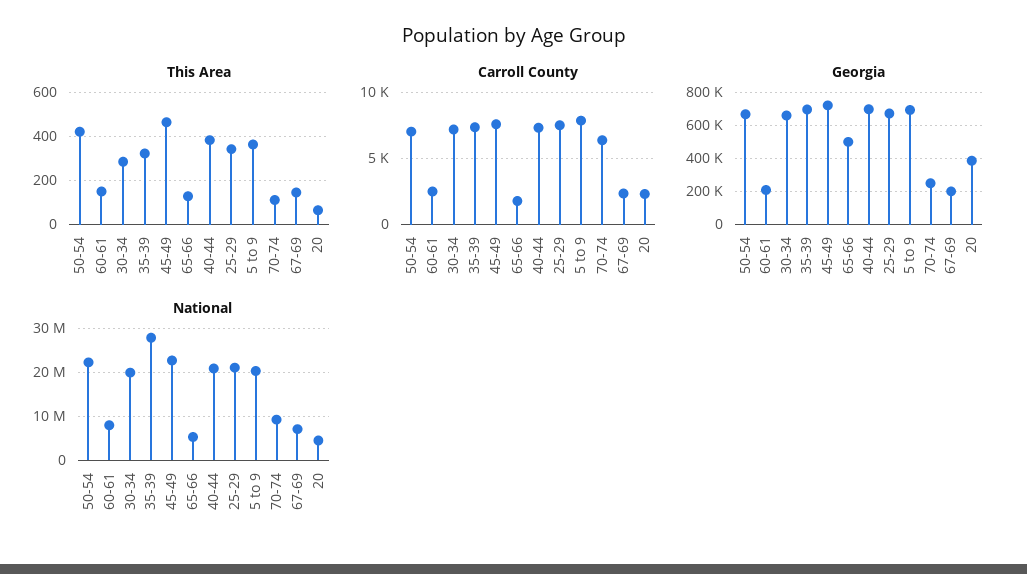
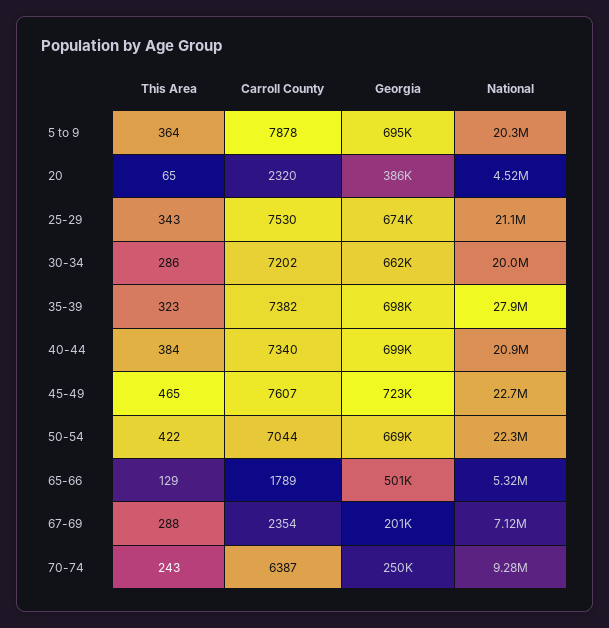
  {
    "This Area": {
      "50-54": 422,
-     "60-61": 150,
      "30-34": 286,
      "35-39": 323,
      "45-49": 465,
      "65-66": 129,
      "40-44": 384,
      "25-29": 343,
      "5 to 9": 364,
-     "70-74": 100,
+     "70-74": 243,
-     "67-69": 150,
+     "67-69": 288,
      "20": 65
    },
    "Carroll County": {
      "50-54": 7044,
-     "60-61": 2500,
      "30-34": 7202,
      "35-39": 7382,
      "45-49": 7607,
      "65-66": 1789,
      "40-44": 7340,
      "25-29": 7530,
      "5 to 9": 7878,
      "70-74": 6387,
      "67-69": 2354,
      "20": 2320
    },
    "Georgia": {
      "50-54": 669000,
-     "60-61": 200000,
      "30-34": 662000,
      "35-39": 698000,
      "45-49": 723000,
      "65-66": 501000,
      "40-44": 699000,
      "25-29": 674000,
      "5 to 9": 695000,
      "70-74": 250000,
      "67-69": 201000,
      "20": 386000
    },
    "National": {
      "50-54": 22300000,
-     "60-61": 8000000,
      "30-34": 20000000,
      "35-39": 27900000,
      "45-49": 22700000,
      "65-66": 5320000,
      "40-44": 20900000,
      "25-29": 21100000,
      "5 to 9": 20300000,
      "70-74": 9280000,
      "67-69": 7120000,
      "20": 4520000
    }
  }

